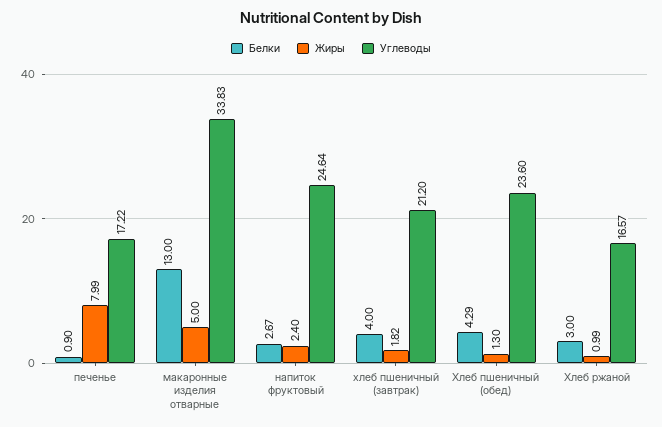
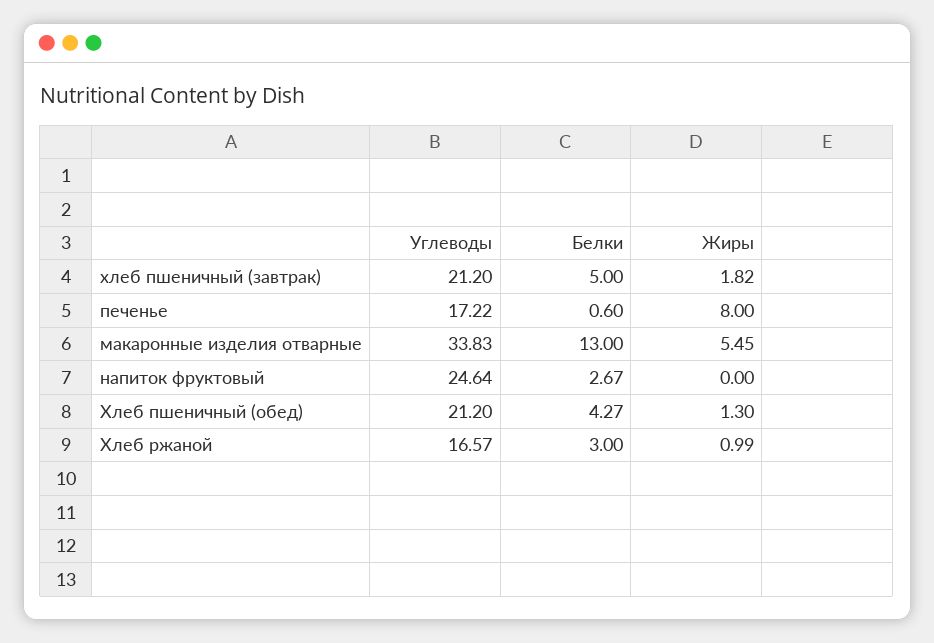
  {
    "Белки": {
-     "печенье": 0.9,
+     "печенье": 0.6,
      "макаронные изделия отварные": 13,
      "напиток фруктовый": 2.67,
-     "хлеб пшеничный (завтрак)": 4,
+     "хлеб пшеничный (завтрак)": 5,
-     "Хлеб пшеничный (обед)": 4.29,
+     "Хлеб пшеничный (обед)": 4.27,
      "Хлеб ржаной": 3
    },
    "Жиры": {
-     "печенье": 7.99,
+     "печенье": 8,
-     "макаронные изделия отварные": 5,
+     "макаронные изделия отварные": 5.45,
-     "напиток фруктовый": 2.4,
+     "напиток фруктовый": 0,
      "хлеб пшеничный (завтрак)": 1.82,
      "Хлеб пшеничный (обед)": 1.3,
      "Хлеб ржаной": 0.99
    },
    "Углеводы": {
      "печенье": 17.22,
      "макаронные изделия отварные": 33.83,
      "напиток фруктовый": 24.64,
      "хлеб пшеничный (завтрак)": 21.2,
-     "Хлеб пшеничный (обед)": 23.6,
+     "Хлеб пшеничный (обед)": 21.2,
      "Хлеб ржаной": 16.57
    }
  }

